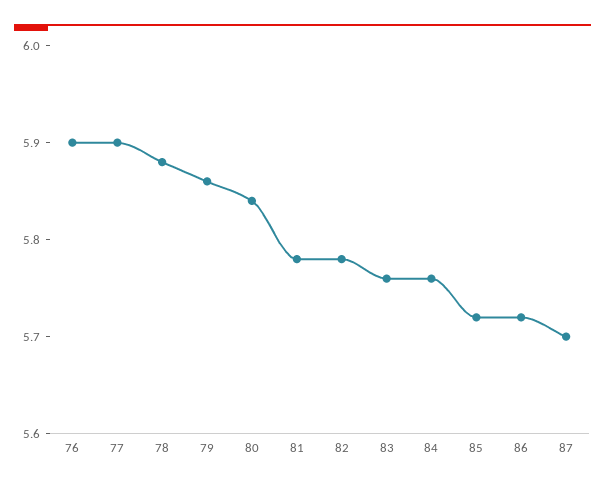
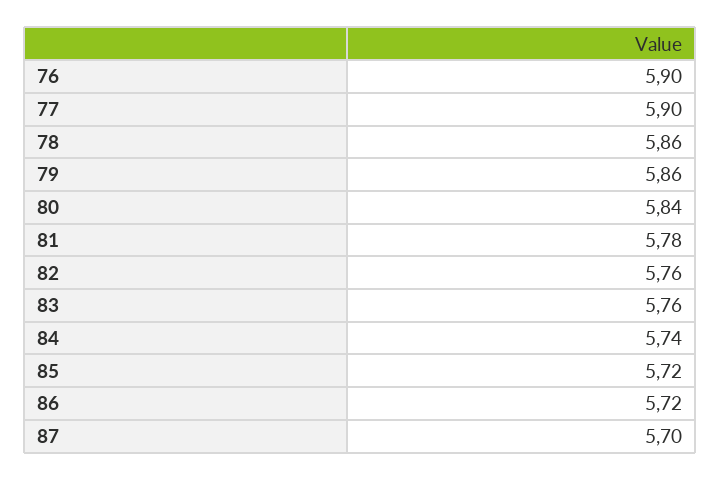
  {
    "76": 5.9,
    "77": 5.9,
-   "78": 5.88,
+   "78": 5.86,
    "79": 5.86,
    "80": 5.84,
    "81": 5.78,
-   "82": 5.78,
+   "82": 5.76,
    "83": 5.76,
-   "84": 5.76,
+   "84": 5.74,
    "85": 5.72,
    "86": 5.72,
    "87": 5.7
  }

